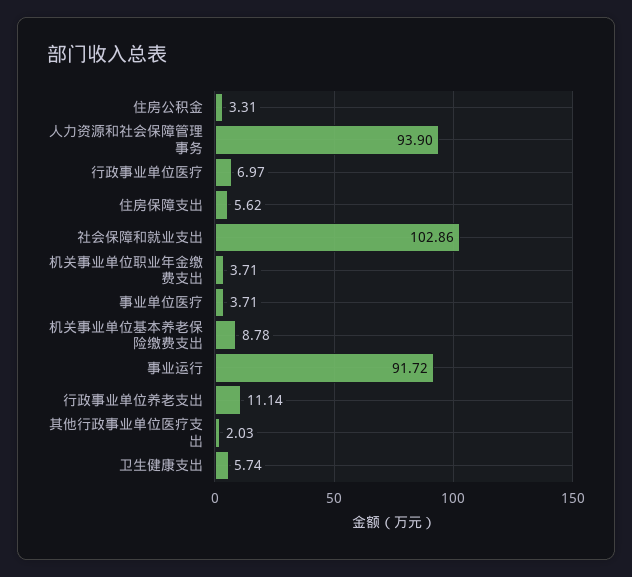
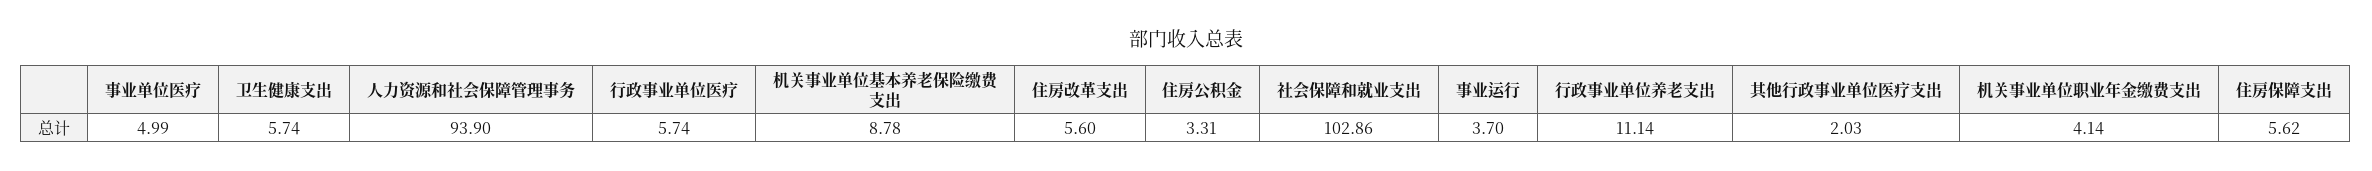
  {
    "住房公积金": 3.31,
    "人力资源和社会保障管理事务": 93.9,
-   "行政事业单位医疗": 6.97,
+   "行政事业单位医疗": 5.74,
    "住房保障支出": 5.62,
    "社会保障和就业支出": 102.86,
-   "机关事业单位职业年金缴费支出": 3.71,
+   "机关事业单位职业年金缴费支出": 4.14,
-   "事业单位医疗": 3.71,
+   "事业单位医疗": 4.99,
    "机关事业单位基本养老保险缴费支出": 8.78,
-   "事业运行": 91.72,
+   "事业运行": 3.7,
    "行政事业单位养老支出": 11.14,
    "其他行政事业单位医疗支出": 2.03,
-   "卫生健康支出": 5.74
+   "卫生健康支出": 5.74,
+   "住房改革支出": 5.6
  }

